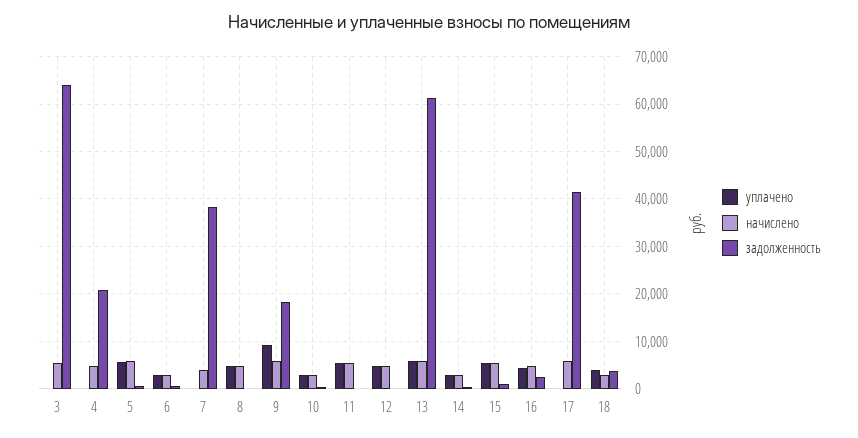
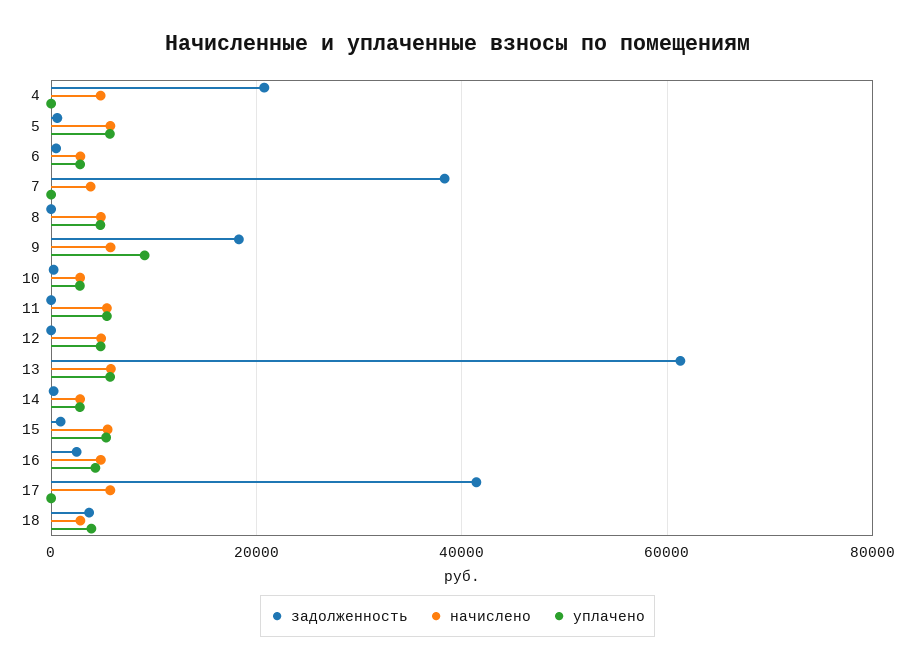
  {
    "уплачено": {
-     "3": 0,
      "4": 0,
      "5": 6000,
      "6": 2000,
      "7": 0,
      "8": 4000,
      "9": 10000,
      "10": 2000,
      "11": 6000,
      "12": 4000,
      "13": 6000,
      "14": 2000,
      "15": 6000,
      "16": 4000,
      "17": 0,
      "18": 4000
    },
    "начислено": {
-     "3": 6000,
      "4": 4000,
      "5": 6000,
      "6": 2000,
      "7": 4000,
      "8": 4000,
      "9": 6000,
      "10": 2000,
      "11": 6000,
      "12": 4000,
      "13": 6000,
      "14": 2000,
      "15": 6000,
      "16": 4000,
      "17": 6000,
      "18": 2000
    },
    "задолженность": {
-     "3": 64000,
      "4": 20000,
      "5": 0,
      "6": 0,
      "7": 38000,
      "8": 0,
      "9": 18000,
      "10": 0,
      "11": 0,
      "12": 0,
      "13": 62000,
      "14": 0,
      "15": 0,
      "16": 2000,
      "17": 42000,
      "18": 4000
    }
  }

